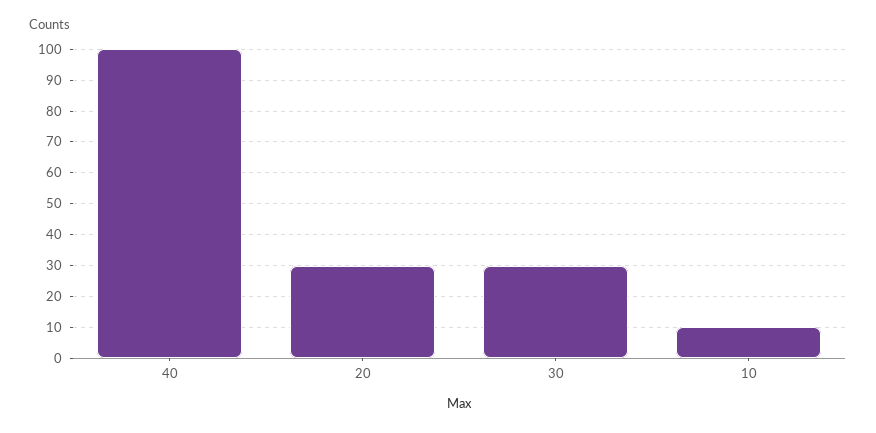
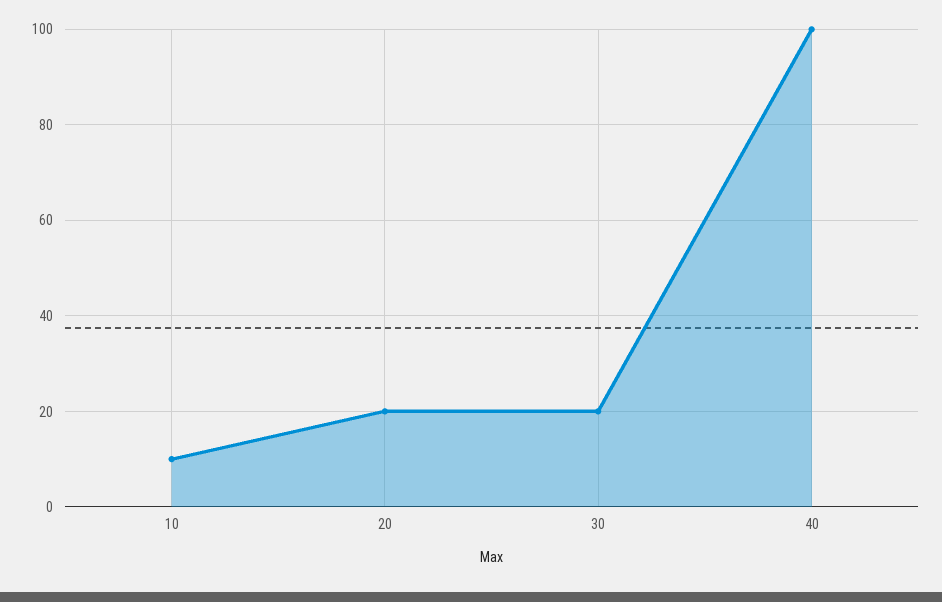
  {
    "40": 100,
-   "20": 30,
+   "20": 20,
-   "30": 30,
+   "30": 20,
    "10": 10
  }

